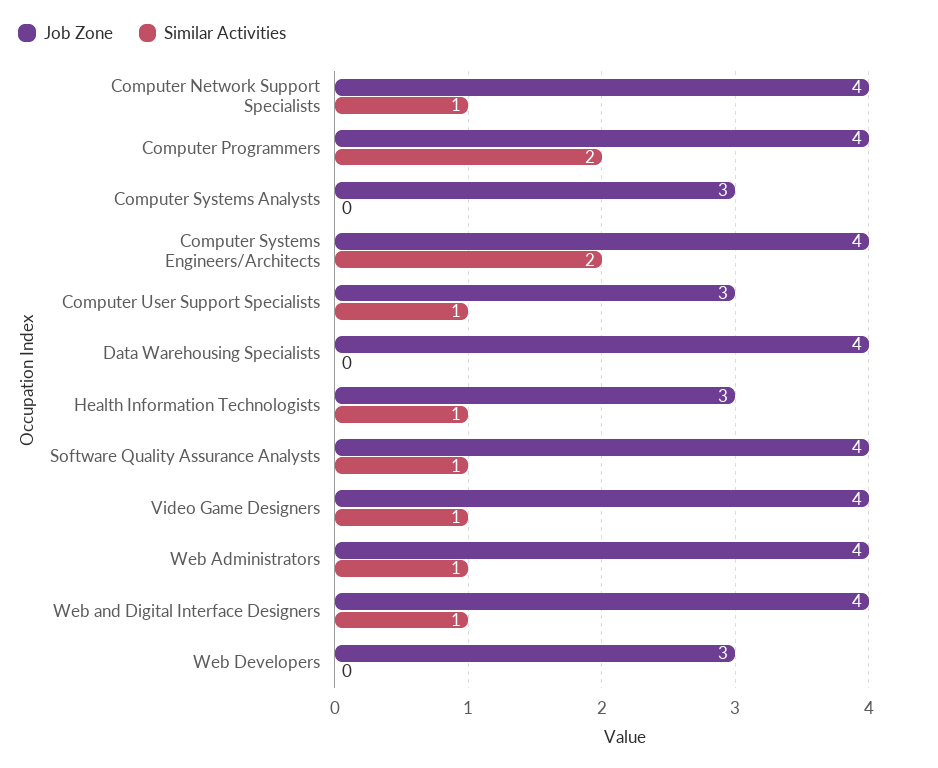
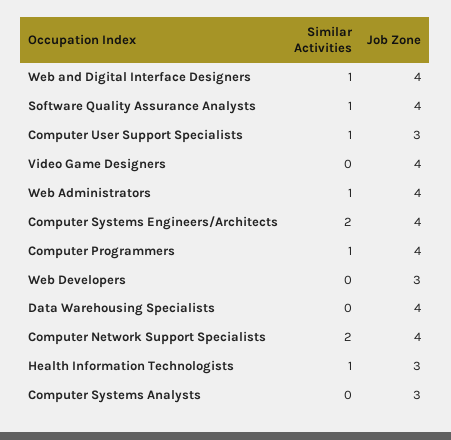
  {
    "Job Zone": {
      "Computer Network Support Specialists": 4,
      "Computer Programmers": 4,
      "Computer Systems Analysts": 3,
      "Computer Systems Engineers/Architects": 4,
      "Computer User Support Specialists": 3,
      "Data Warehousing Specialists": 4,
      "Health Information Technologists": 3,
      "Software Quality Assurance Analysts": 4,
      "Video Game Designers": 4,
      "Web Administrators": 4,
      "Web and Digital Interface Designers": 4,
      "Web Developers": 3
    },
    "Similar Activities": {
-     "Computer Network Support Specialists": 1,
+     "Computer Network Support Specialists": 2,
-     "Computer Programmers": 2,
+     "Computer Programmers": 1,
      "Computer Systems Analysts": 0,
      "Computer Systems Engineers/Architects": 2,
      "Computer User Support Specialists": 1,
      "Data Warehousing Specialists": 0,
      "Health Information Technologists": 1,
      "Software Quality Assurance Analysts": 1,
-     "Video Game Designers": 1,
+     "Video Game Designers": 0,
      "Web Administrators": 1,
      "Web and Digital Interface Designers": 1,
      "Web Developers": 0
    }
  }

